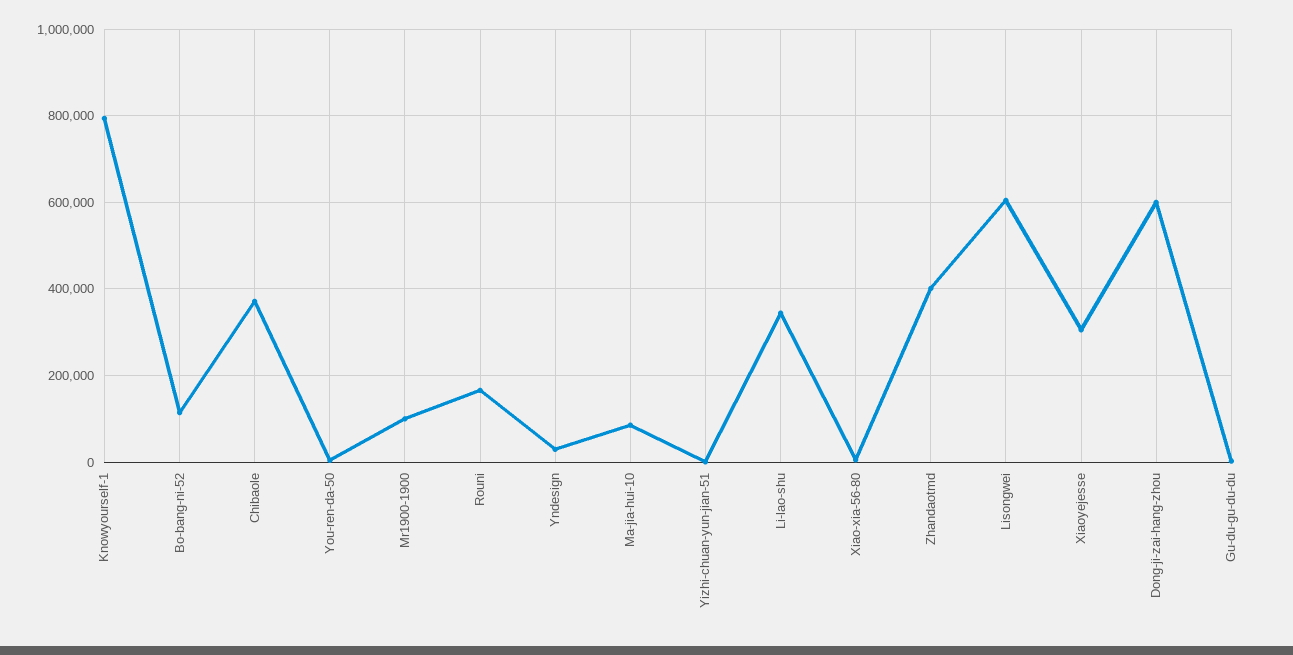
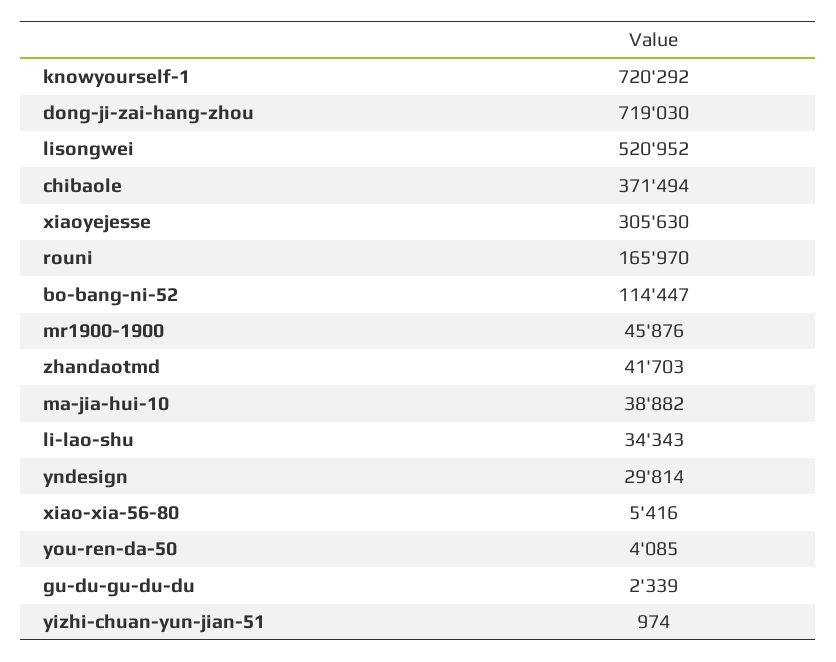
  {
-   "Knowyourself-1": 800000,
+   "Knowyourself-1": 720292,
    "Bo-bang-ni-52": 114447,
    "Chibaole": 371494,
    "You-ren-da-50": 4085,
-   "Mr1900-1900": 100000,
+   "Mr1900-1900": 45876,
    "Rouni": 165970,
    "Yndesign": 29814,
-   "Ma-jia-hui-10": 80000,
+   "Ma-jia-hui-10": 38882,
    "Yizhi-chuan-yun-jian-51": 974,
-   "Li-lao-shu": 340000,
+   "Li-lao-shu": 34343,
    "Xiao-xia-56-80": 5416,
-   "Zhandaotmd": 400000,
+   "Zhandaotmd": 41703,
-   "Lisongwei": 600000,
+   "Lisongwei": 520952,
    "Xiaoyejesse": 305630,
-   "Dong-ji-zai-hang-zhou": 600000,
+   "Dong-ji-zai-hang-zhou": 719030,
    "Gu-du-gu-du-du": 2339
  }

